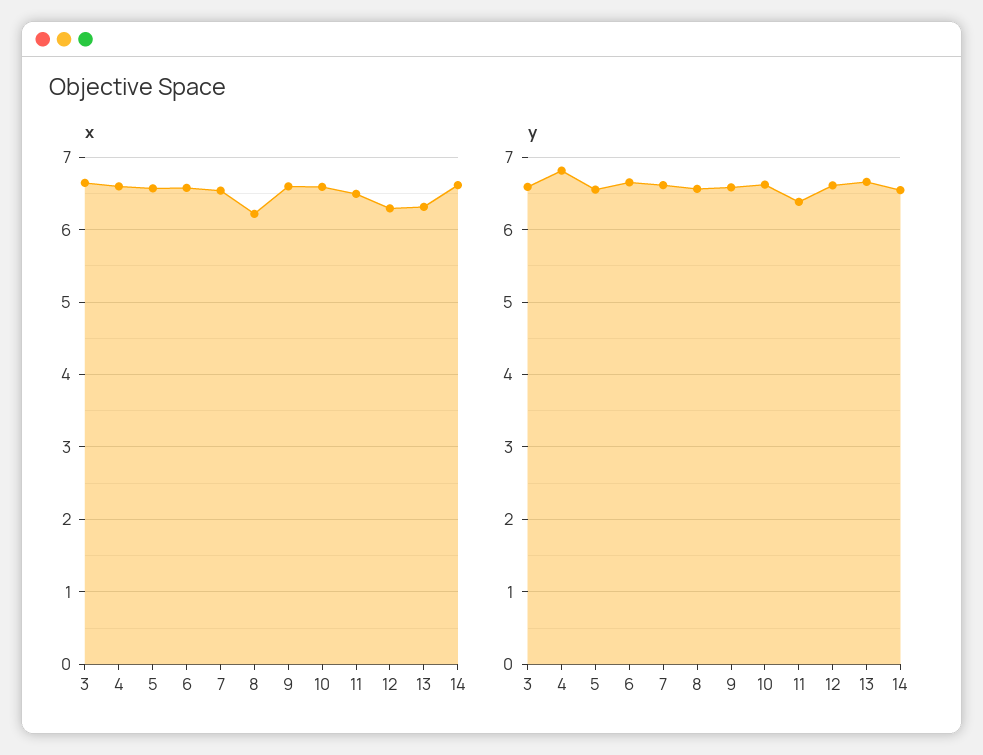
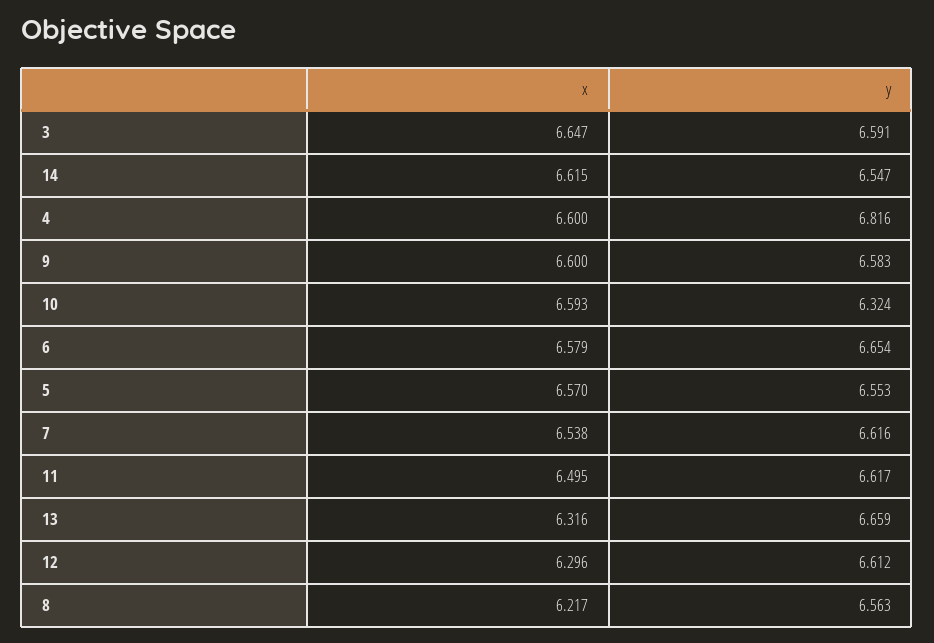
  {
    "x": {
      "3": 6.647,
      "4": 6.6,
      "5": 6.57,
      "6": 6.579,
      "7": 6.538,
      "8": 6.217,
      "9": 6.6,
      "10": 6.593,
      "11": 6.495,
      "12": 6.296,
      "13": 6.316,
      "14": 6.615
    },
    "y": {
      "3": 6.591,
      "4": 6.816,
      "5": 6.553,
      "6": 6.654,
      "7": 6.616,
      "8": 6.563,
      "9": 6.583,
-     "10": 6.6,
+     "10": 6.324,
-     "11": 6.4,
+     "11": 6.617,
      "12": 6.612,
      "13": 6.659,
      "14": 6.547
    }
  }

